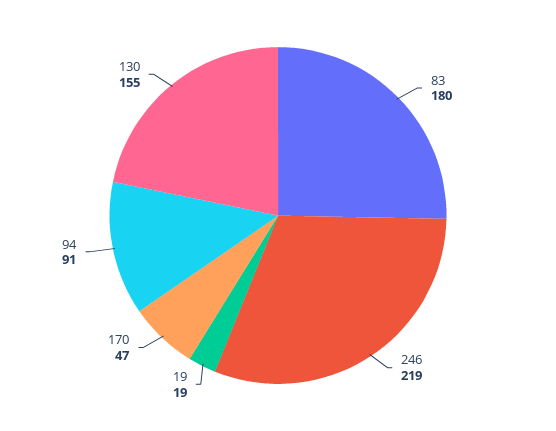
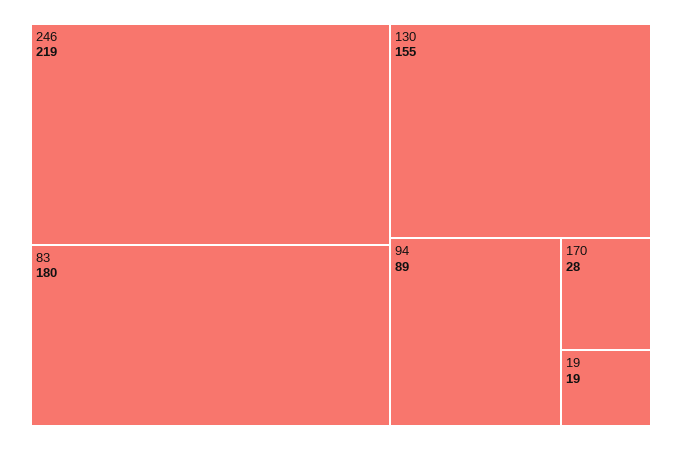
  {
    "83": 180,
    "246": 219,
    "19": 19,
-   "170": 47,
+   "170": 28,
-   "94": 91,
+   "94": 89,
    "130": 155
  }

